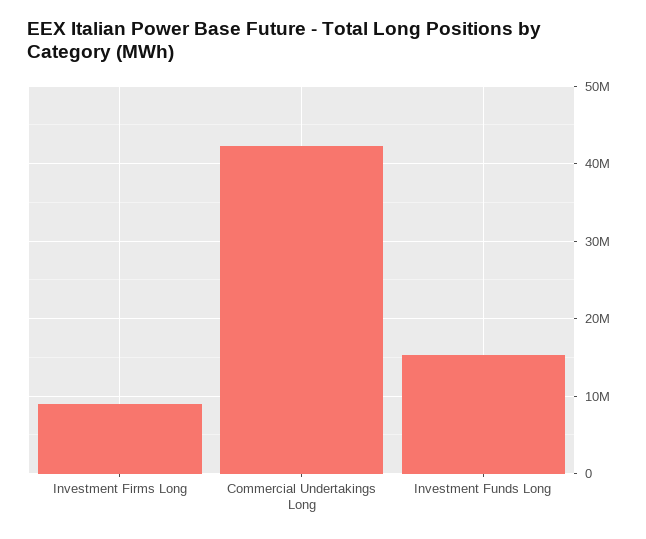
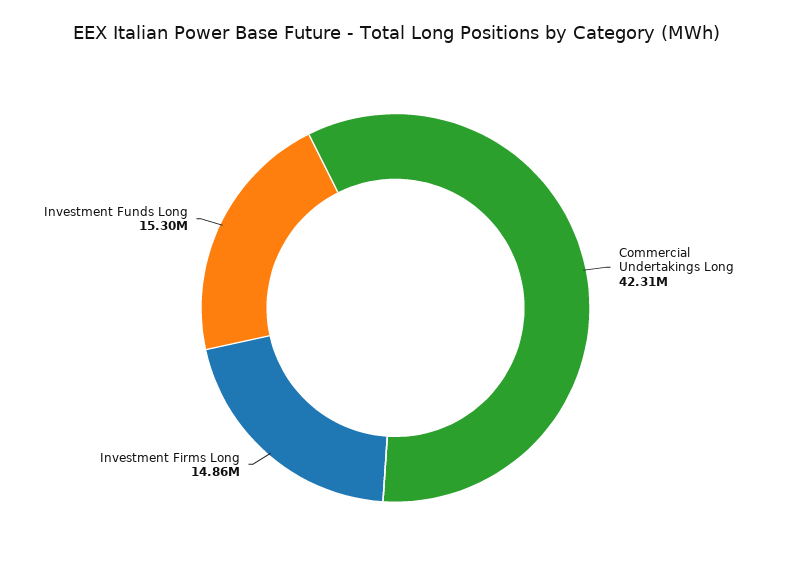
  {
-   "Investment Firms Long": 9000000,
+   "Investment Firms Long": 14860000,
    "Commercial Undertakings Long": 42310000,
    "Investment Funds Long": 15300000
  }

